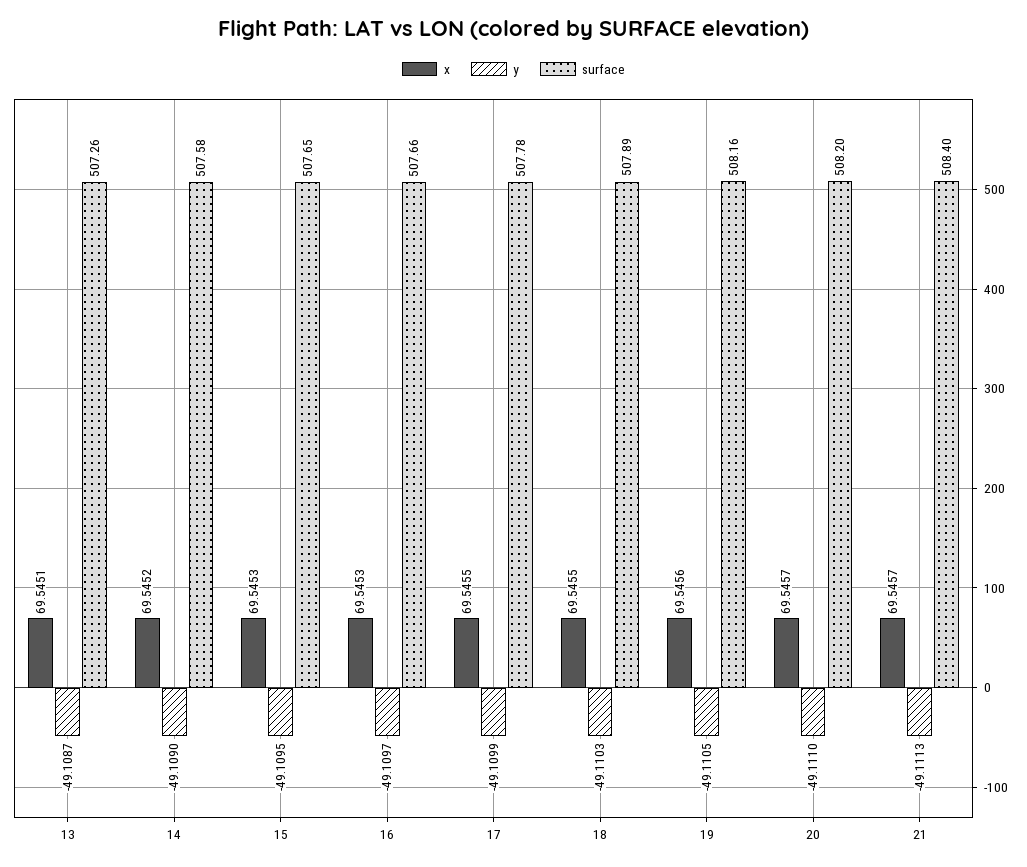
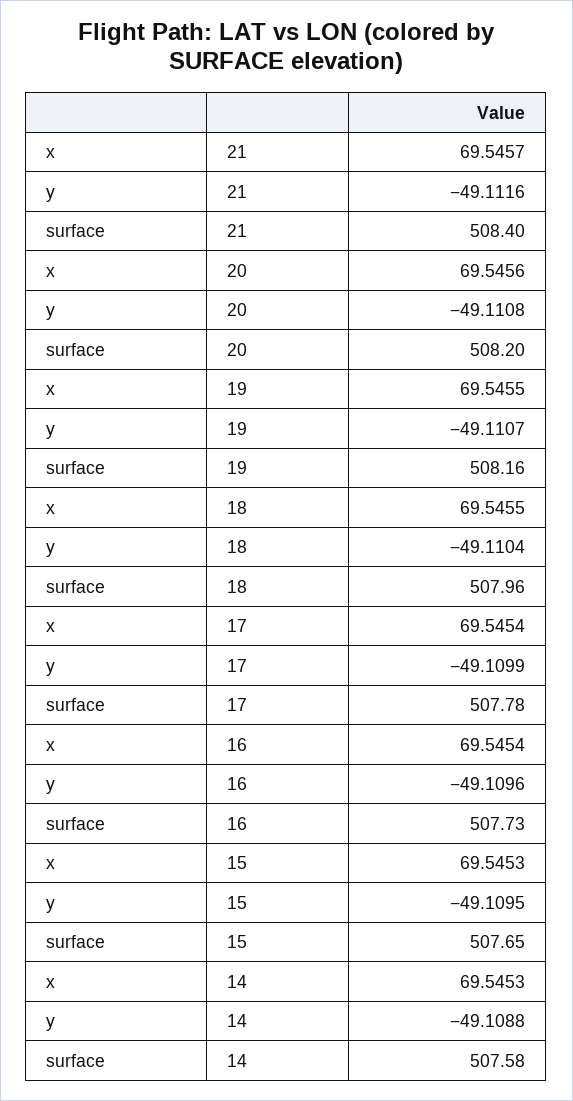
  {
    "x": {
-     "13": 69.5451,
-     "14": 69.5452,
+     "14": 69.5453,
      "15": 69.5453,
-     "16": 69.5453,
+     "16": 69.5454,
-     "17": 69.5455,
+     "17": 69.5454,
      "18": 69.5455,
-     "19": 69.5456,
+     "19": 69.5455,
-     "20": 69.5457,
+     "20": 69.5456,
      "21": 69.5457
    },
    "y": {
-     "13": -49.1087,
-     "14": -49.109,
+     "14": -49.1088,
      "15": -49.1095,
-     "16": -49.1097,
+     "16": -49.1096,
      "17": -49.1099,
-     "18": -49.1103,
+     "18": -49.1104,
-     "19": -49.1105,
+     "19": -49.1107,
-     "20": -49.111,
+     "20": -49.1108,
-     "21": -49.1113
+     "21": -49.1116
    },
    "surface": {
-     "13": 507.26,
      "14": 507.58,
      "15": 507.65,
-     "16": 507.66,
+     "16": 507.73,
      "17": 507.78,
-     "18": 507.89,
+     "18": 507.96,
      "19": 508.16,
      "20": 508.2,
      "21": 508.4
    }
  }

